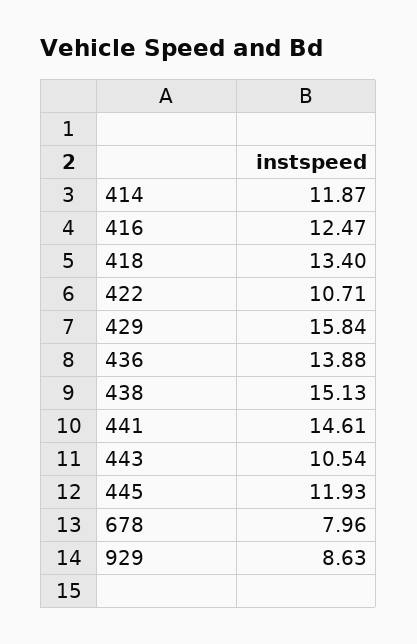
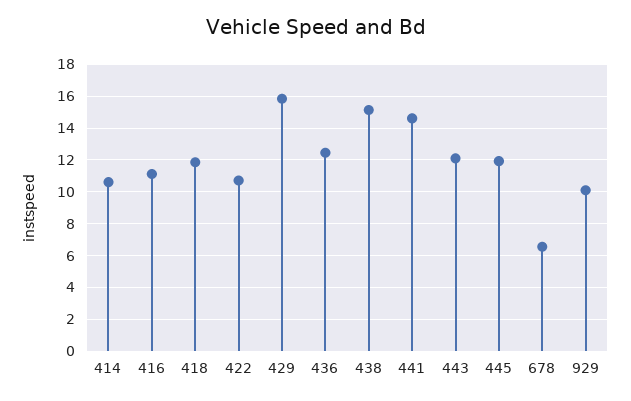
  {
-   "414": 11.87,
+   "414": 10.5,
-   "416": 12.47,
+   "416": 11,
-   "418": 13.4,
+   "418": 12,
    "422": 10.71,
    "429": 15.84,
-   "436": 13.88,
+   "436": 12.5,
    "438": 15.13,
    "441": 14.61,
-   "443": 10.54,
+   "443": 12,
    "445": 11.93,
-   "678": 7.96,
+   "678": 6.5,
-   "929": 8.63
+   "929": 10
  }

